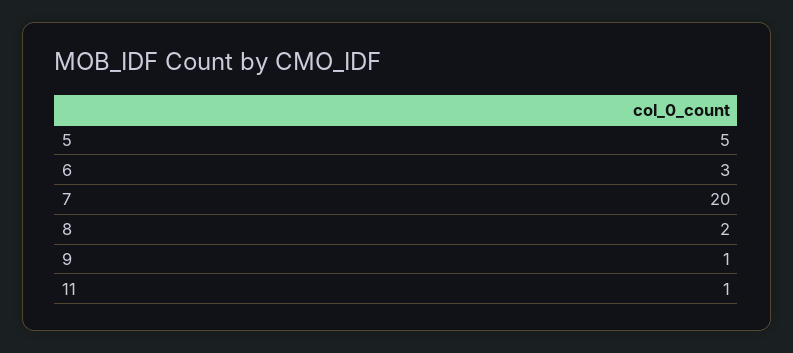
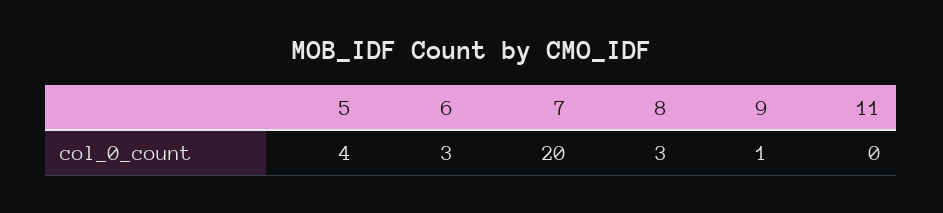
  {
-   "5": 5,
+   "5": 4,
    "6": 3,
    "7": 20,
-   "8": 2,
+   "8": 3,
    "9": 1,
-   "11": 1
+   "11": 0
  }

